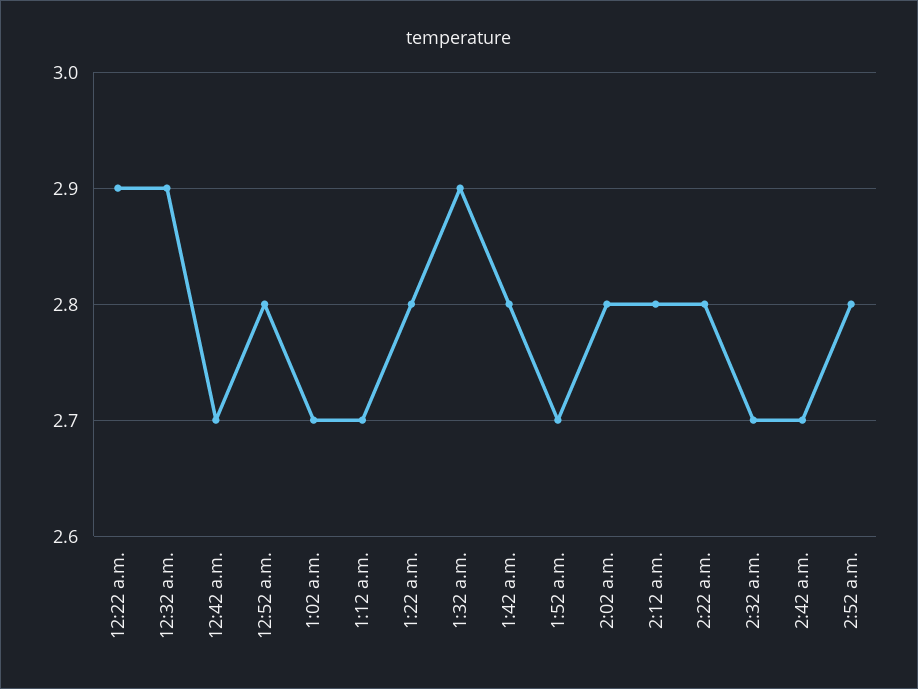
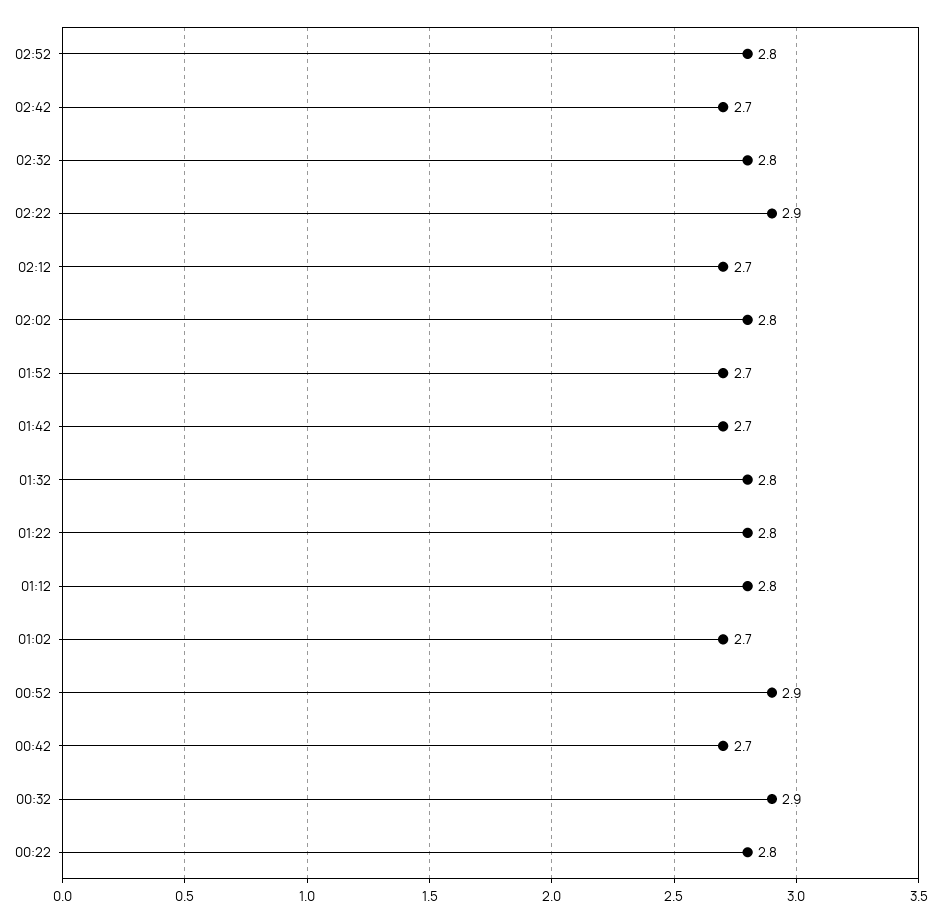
  {
-   "12:22 a.m.": 2.9,
+   "12:22 a.m.": 2.8,
    "12:32 a.m.": 2.9,
    "12:42 a.m.": 2.7,
-   "12:52 a.m.": 2.8,
+   "12:52 a.m.": 2.9,
    "1:02 a.m.": 2.7,
-   "1:12 a.m.": 2.7,
+   "1:12 a.m.": 2.8,
    "1:22 a.m.": 2.8,
-   "1:32 a.m.": 2.9,
+   "1:32 a.m.": 2.8,
-   "1:42 a.m.": 2.8,
+   "1:42 a.m.": 2.7,
    "1:52 a.m.": 2.7,
    "2:02 a.m.": 2.8,
-   "2:12 a.m.": 2.8,
+   "2:12 a.m.": 2.7,
-   "2:22 a.m.": 2.8,
+   "2:22 a.m.": 2.9,
-   "2:32 a.m.": 2.7,
+   "2:32 a.m.": 2.8,
    "2:42 a.m.": 2.7,
    "2:52 a.m.": 2.8
  }

